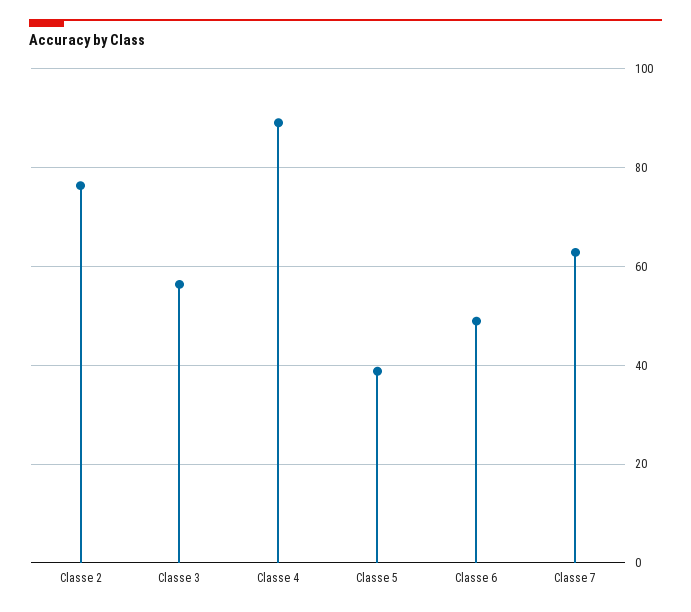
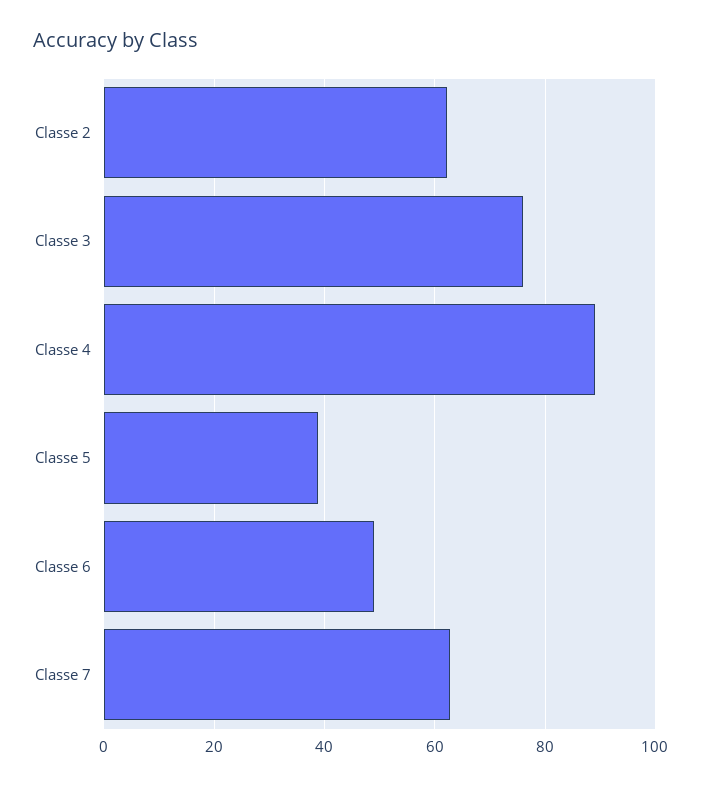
  {
-   "Classe 2": 76,
+   "Classe 2": 62,
-   "Classe 3": 56,
+   "Classe 3": 76,
    "Classe 4": 90,
    "Classe 5": 38,
    "Classe 6": 48,
    "Classe 7": 62
  }

